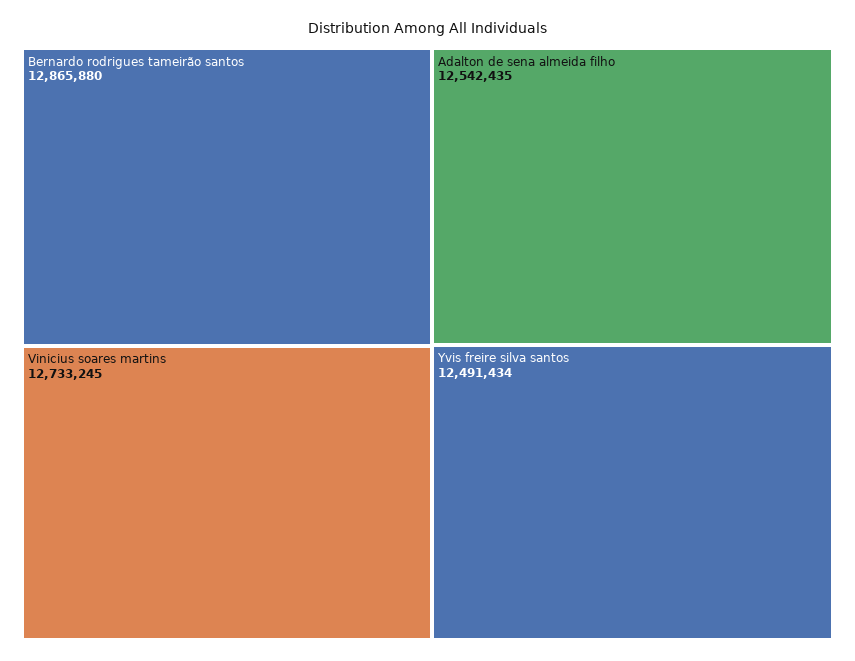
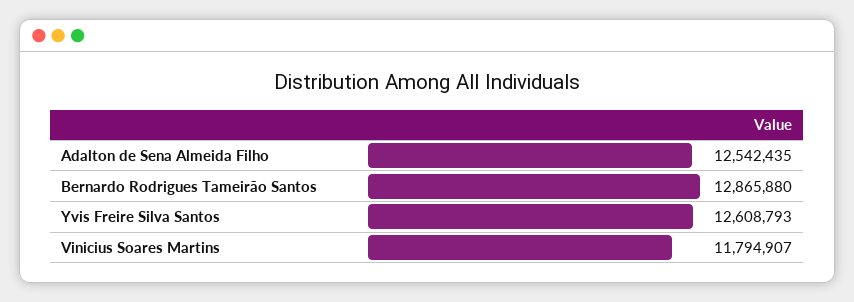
  {
    "Bernardo rodrigues tameirão santos": 12865880,
-   "Vinicius soares martins": 12733245,
+   "Vinicius soares martins": 11794907,
    "Adalton de sena almeida filho": 12542435,
-   "Yvis freire silva santos": 12491434
+   "Yvis freire silva santos": 12608793
  }

